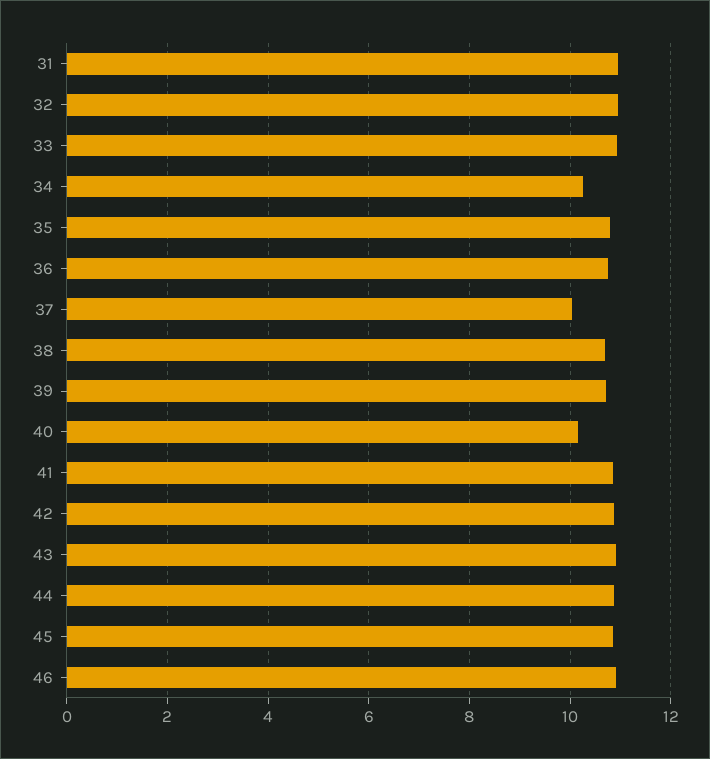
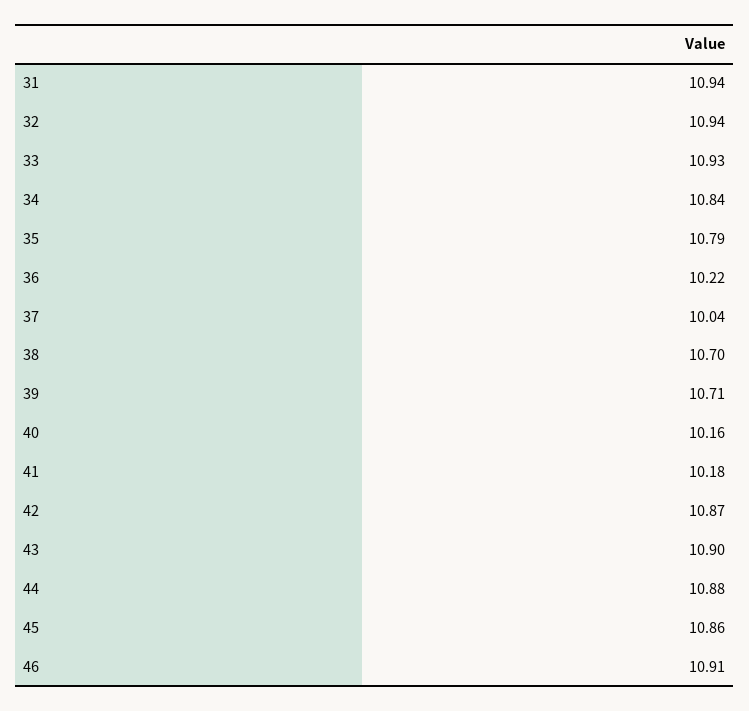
  {
    "31": 10.94,
    "32": 10.94,
    "33": 10.93,
-   "34": 10.2,
+   "34": 10.84,
    "35": 10.79,
-   "36": 10.8,
+   "36": 10.22,
    "37": 10.04,
    "38": 10.7,
    "39": 10.71,
    "40": 10.16,
-   "41": 10.8,
+   "41": 10.18,
    "42": 10.87,
    "43": 10.9,
    "44": 10.88,
    "45": 10.86,
    "46": 10.91
  }

